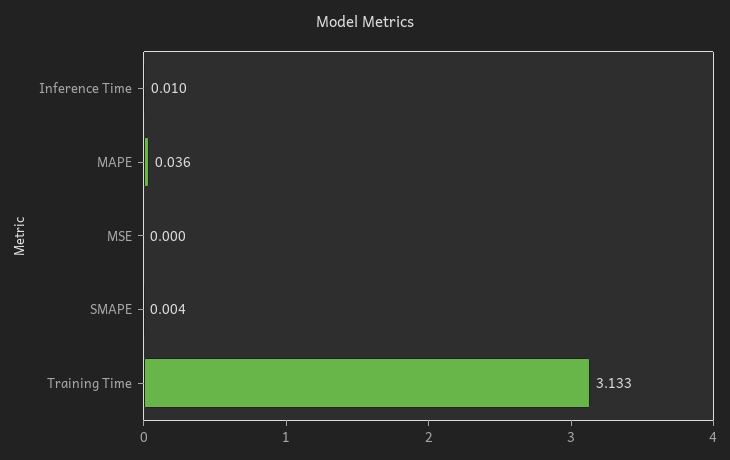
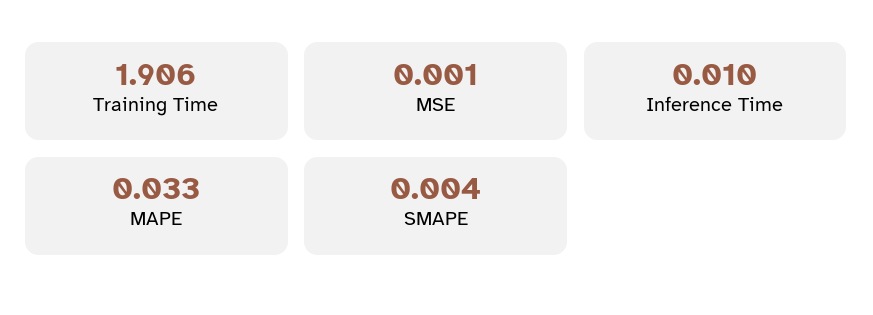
  {
    "Inference Time": 0.01,
-   "MAPE": 0.036,
+   "MAPE": 0.033,
-   "MSE": 0,
+   "MSE": 0.001,
    "SMAPE": 0.004,
-   "Training Time": 3.133
+   "Training Time": 1.906
  }

